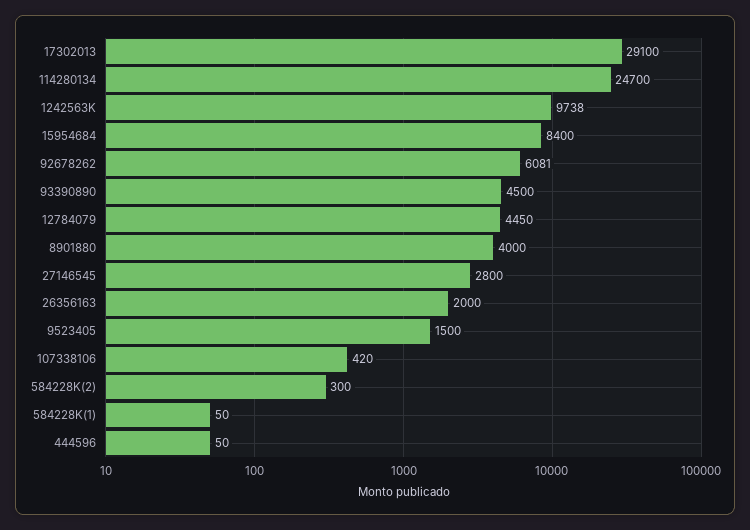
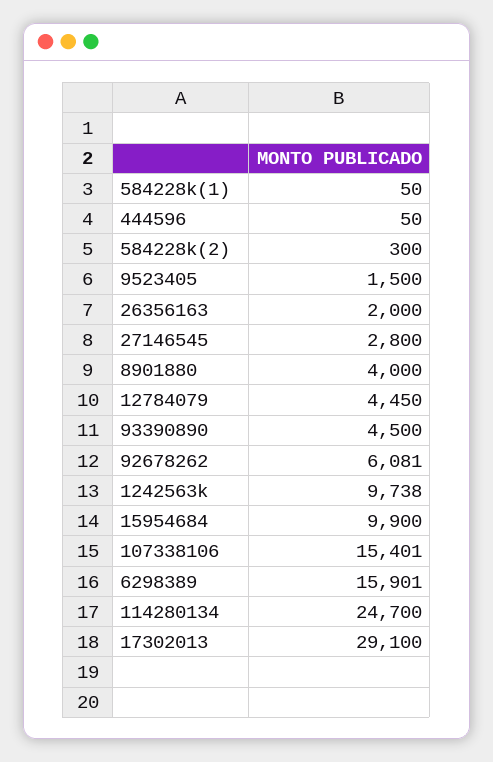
  {
    "17302013": 29100,
    "114280134": 24700,
    "1242563K": 9738,
-   "15954684": 8400,
+   "15954684": 9900,
    "92678262": 6081,
    "93390890": 4500,
    "12784079": 4450,
    "8901880": 4000,
    "27146545": 2800,
    "26356163": 2000,
    "9523405": 1500,
-   "107338106": 420,
+   "107338106": 15401,
    "584228K(2)": 300,
    "584228K(1)": 50,
-   "444596": 50
+   "444596": 50,
+   "6298389": 15901
  }

